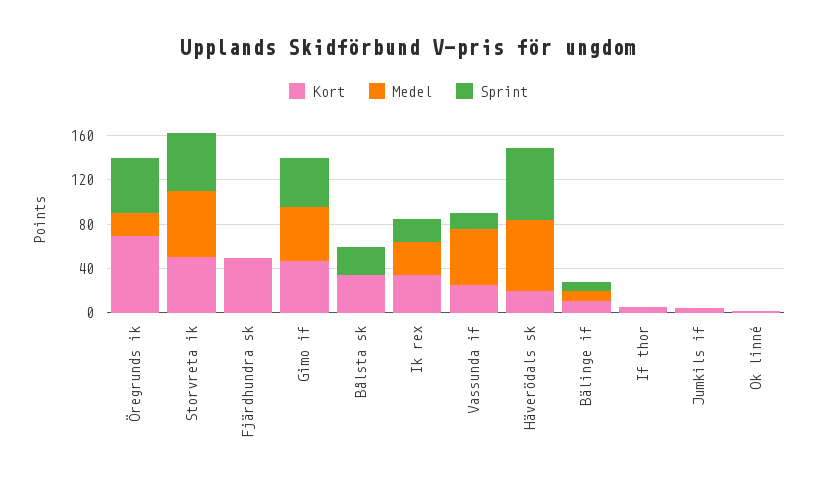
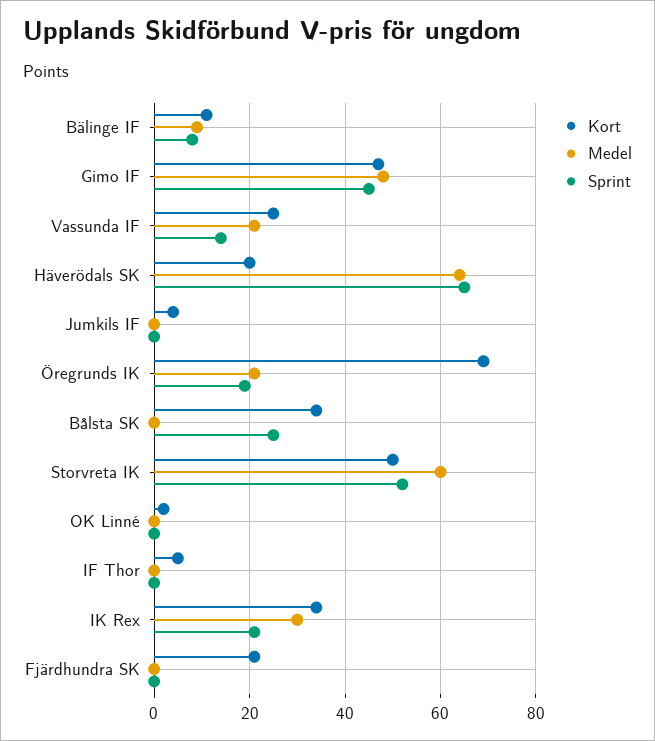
  {
    "Kort": {
      "Öregrunds ik": 70,
      "Storvreta ik": 50,
-     "Fjärdhundra sk": 50,
+     "Fjärdhundra sk": 20,
      "Gimo if": 45,
      "Bålsta sk": 35,
      "Ik rex": 35,
      "Vassunda if": 25,
      "Häverödals sk": 20,
      "Bälinge if": 10,
      "If thor": 5,
      "Jumkils if": 5,
      "Ok linné": 0
    },
    "Medel": {
      "Öregrunds ik": 20,
      "Storvreta ik": 60,
      "Fjärdhundra sk": 0,
      "Gimo if": 50,
      "Bålsta sk": 0,
      "Ik rex": 30,
-     "Vassunda if": 50,
+     "Vassunda if": 20,
      "Häverödals sk": 65,
      "Bälinge if": 10,
      "If thor": 0,
      "Jumkils if": 0,
      "Ok linné": 0
    },
    "Sprint": {
-     "Öregrunds ik": 50,
+     "Öregrunds ik": 20,
      "Storvreta ik": 50,
      "Fjärdhundra sk": 0,
      "Gimo if": 45,
      "Bålsta sk": 25,
      "Ik rex": 20,
      "Vassunda if": 15,
      "Häverödals sk": 65,
      "Bälinge if": 10,
      "If thor": 0,
      "Jumkils if": 0,
      "Ok linné": 0
    }
  }

